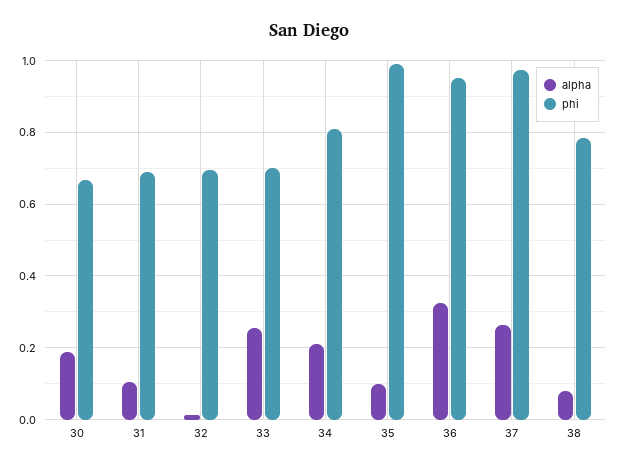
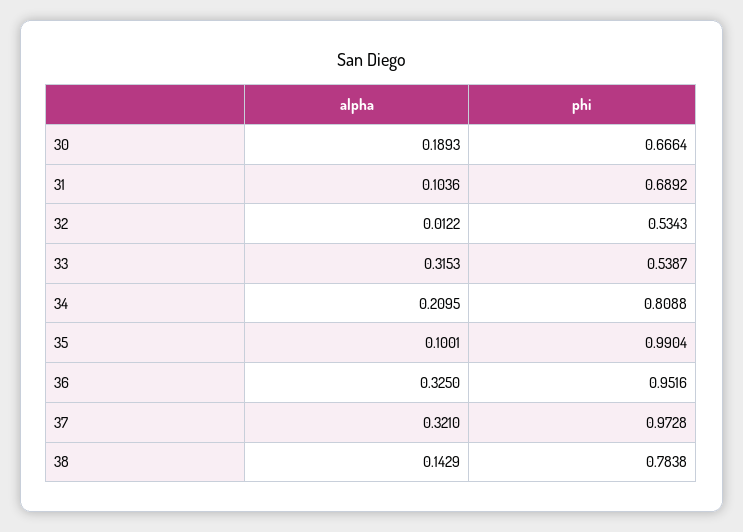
  {
    "alpha": {
      "30": 0.1893,
      "31": 0.1036,
      "32": 0.0122,
-     "33": 0.26,
+     "33": 0.3153,
      "34": 0.2095,
      "35": 0.1001,
      "36": 0.325,
-     "37": 0.26,
+     "37": 0.321,
-     "38": 0.08
+     "38": 0.1429
    },
    "phi": {
      "30": 0.6664,
      "31": 0.6892,
-     "32": 0.7,
+     "32": 0.5343,
-     "33": 0.7,
+     "33": 0.5387,
      "34": 0.8088,
      "35": 0.9904,
      "36": 0.9516,
      "37": 0.9728,
      "38": 0.7838
    }
  }

